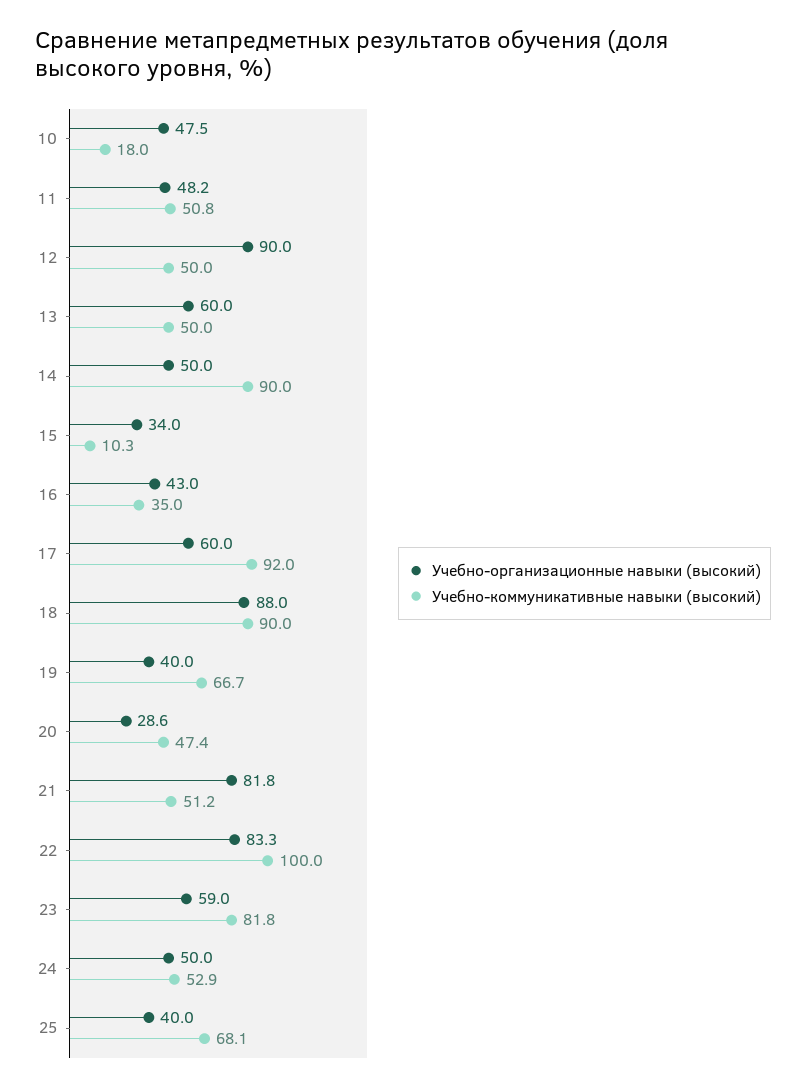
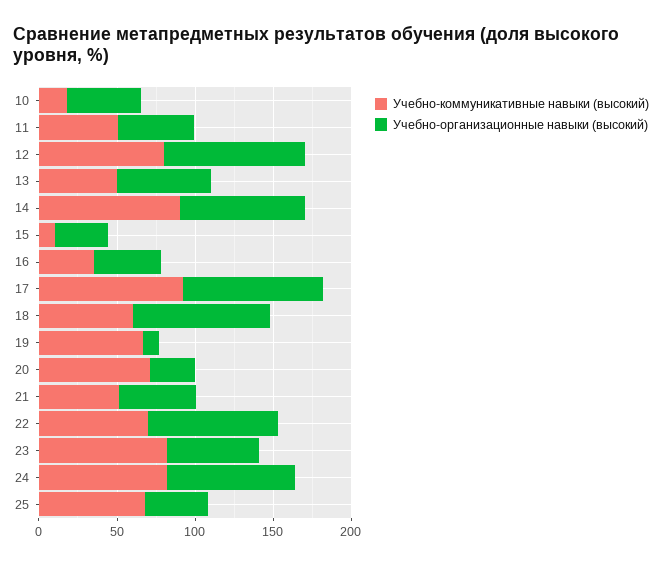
  {
    "Учебно-организационные навыки (высокий)": {
      "10": 47.5,
      "11": 48.2,
      "12": 90,
      "13": 60,
-     "14": 50,
+     "14": 80,
      "15": 34,
      "16": 43,
-     "17": 60,
+     "17": 90,
      "18": 88,
-     "19": 40,
+     "19": 10,
      "20": 28.6,
-     "21": 81.8,
+     "21": 50,
      "22": 83.3,
      "23": 59,
-     "24": 50,
+     "24": 80,
      "25": 40
    },
    "Учебно-коммуникативные навыки (высокий)": {
      "10": 18,
      "11": 50.8,
-     "12": 50,
+     "12": 80,
      "13": 50,
      "14": 90,
      "15": 10.3,
      "16": 35,
      "17": 92,
-     "18": 90,
+     "18": 60,
      "19": 66.7,
-     "20": 47.4,
+     "20": 70,
      "21": 51.2,
-     "22": 100,
+     "22": 70,
      "23": 81.8,
-     "24": 52.9,
+     "24": 80,
      "25": 68.1
    }
  }

